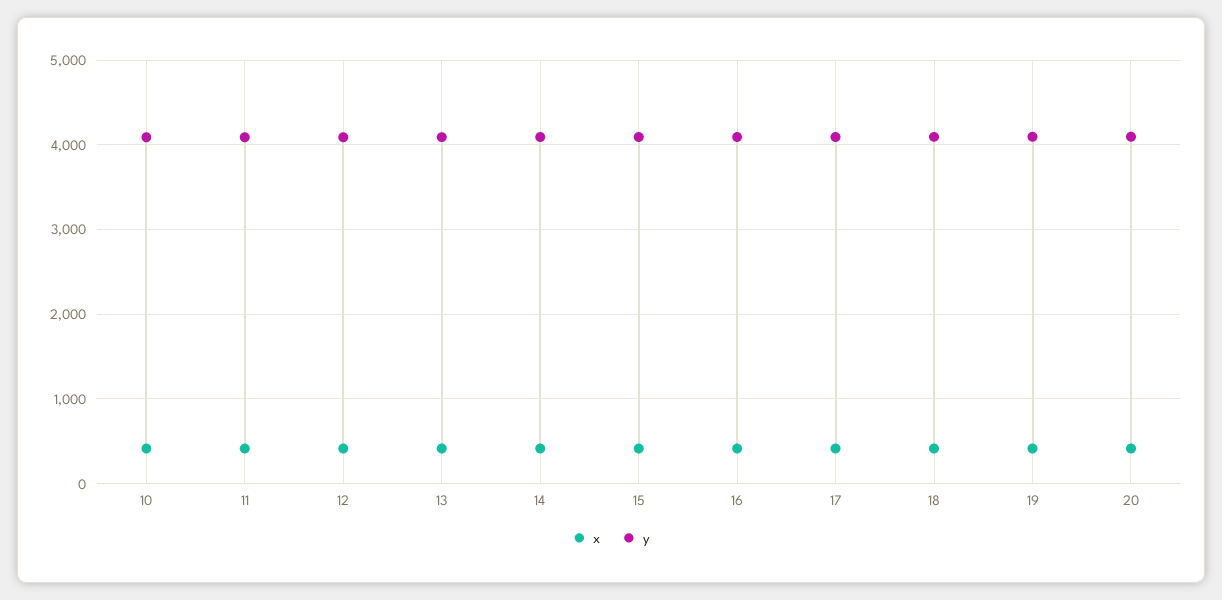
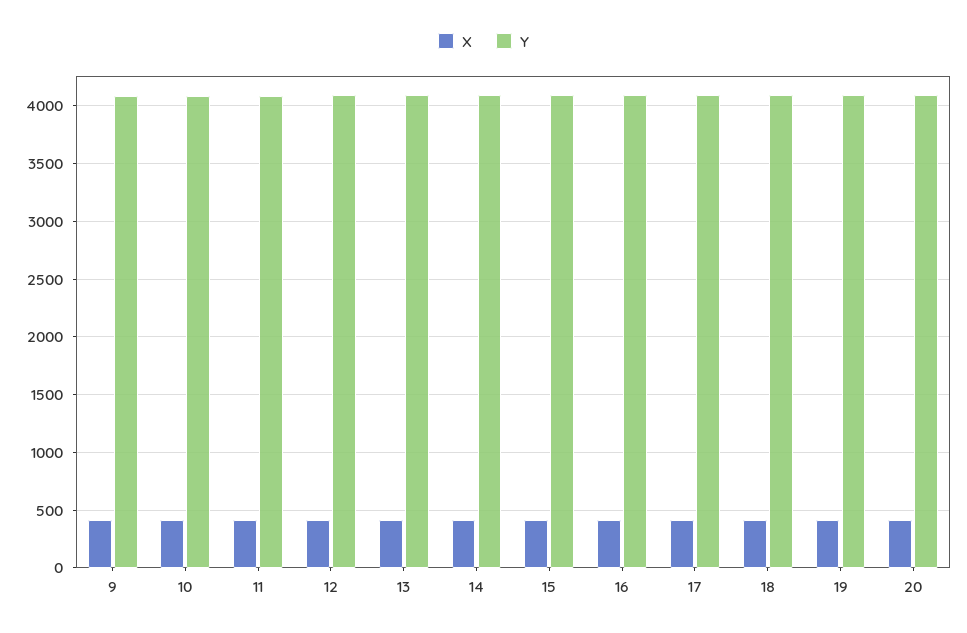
  {
    "x": {
      "10": 400,
      "11": 400,
      "12": 400,
      "13": 400,
      "14": 400,
      "15": 400,
      "16": 400,
      "17": 400,
      "18": 400,
      "19": 400,
-     "20": 400
+     "20": 400,
+     "9": 400
    },
    "y": {
      "10": 4100,
      "11": 4100,
      "12": 4100,
      "13": 4100,
      "14": 4100,
      "15": 4100,
      "16": 4100,
      "17": 4100,
      "18": 4100,
      "19": 4100,
-     "20": 4100
+     "20": 4100,
+     "9": 4100
    }
  }

